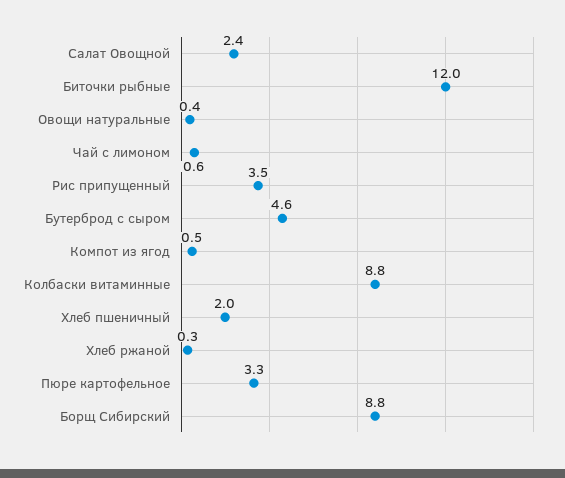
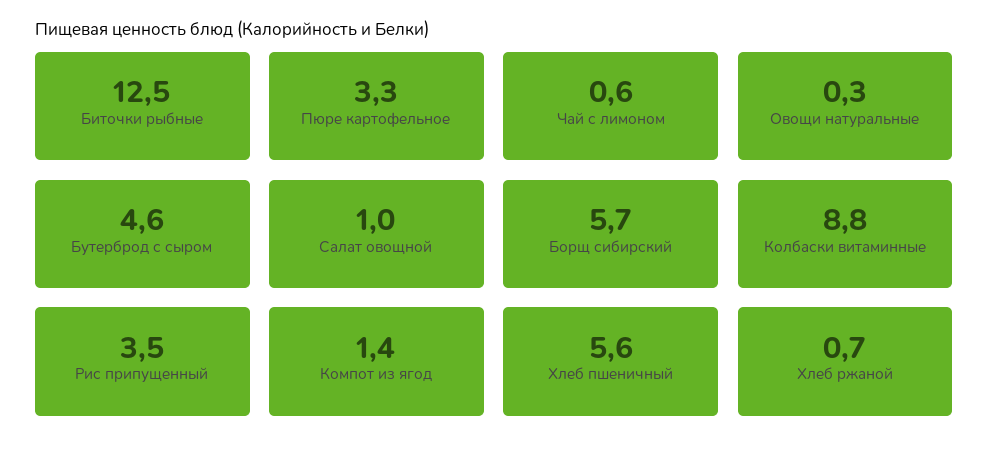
  {
-   "Салат Овощной": 2.4,
+   "Салат Овощной": 1,
-   "Биточки рыбные": 12,
+   "Биточки рыбные": 12.5,
-   "Овощи натуральные": 0.4,
+   "Овощи натуральные": 0.3,
    "Чай с лимоном": 0.6,
    "Рис припущенный": 3.5,
    "Бутерброд с сыром": 4.6,
-   "Компот из ягод": 0.5,
+   "Компот из ягод": 1.4,
    "Колбаски витаминные": 8.8,
-   "Хлеб пшеничный": 2,
+   "Хлеб пшеничный": 5.6,
-   "Хлеб ржаной": 0.3,
+   "Хлеб ржаной": 0.7,
    "Пюре картофельное": 3.3,
-   "Борщ Сибирский": 8.8
+   "Борщ Сибирский": 5.7
  }

